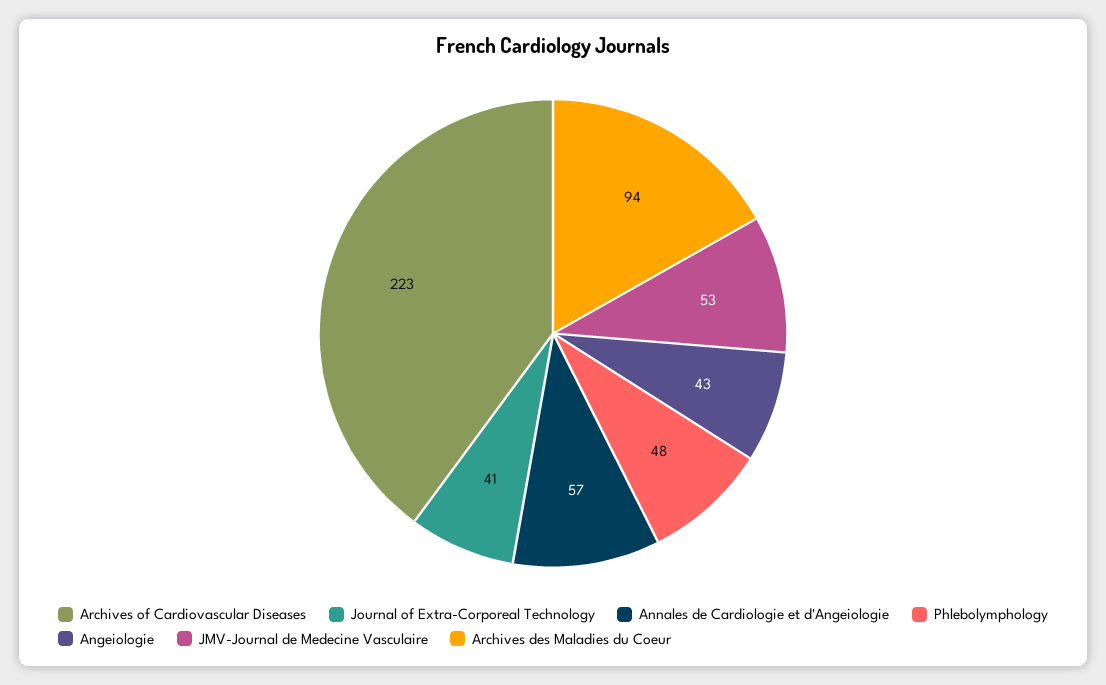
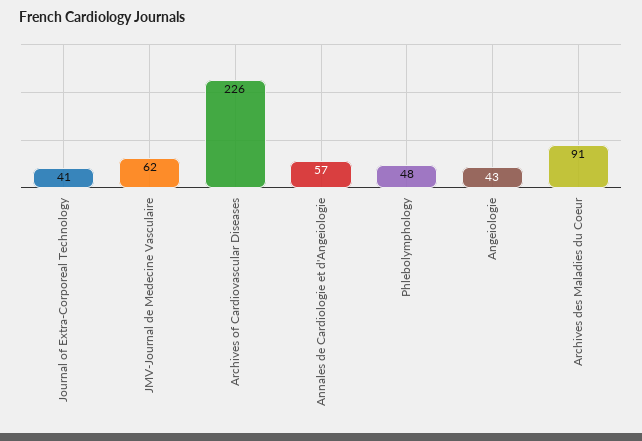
  {
-   "Archives of Cardiovascular Diseases": 223,
+   "Archives of Cardiovascular Diseases": 226,
    "Journal of Extra-Corporeal Technology": 41,
    "Annales de Cardiologie et d'Angeiologie": 57,
    "Phlebolymphology": 48,
    "Angeiologie": 43,
-   "JMV-Journal de Medecine Vasculaire": 53,
+   "JMV-Journal de Medecine Vasculaire": 62,
-   "Archives des Maladies du Coeur": 94
+   "Archives des Maladies du Coeur": 91
  }

